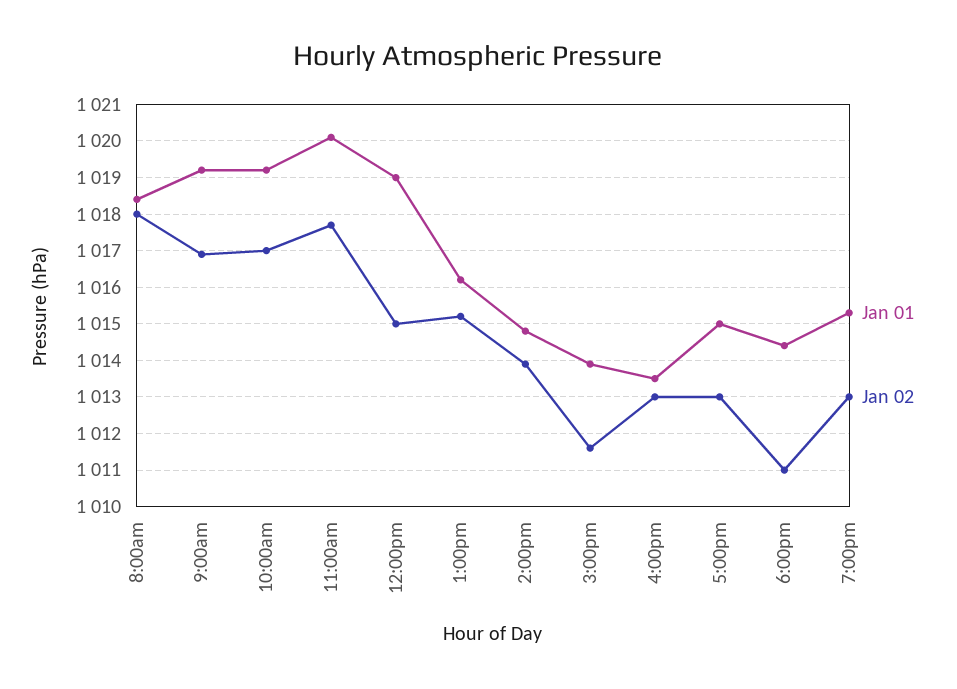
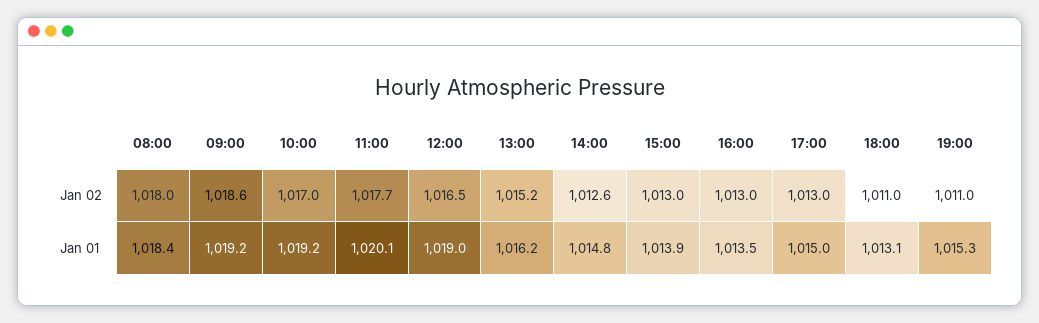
  {
    "Jan 01": {
      "8:00am": 1018.4,
      "9:00am": 1019.2,
      "10:00am": 1019.2,
      "11:00am": 1020.1,
      "12:00pm": 1019,
      "1:00pm": 1016.2,
      "2:00pm": 1014.8,
      "3:00pm": 1013.9,
      "4:00pm": 1013.5,
      "5:00pm": 1015,
-     "6:00pm": 1014.5,
+     "6:00pm": 1013.1,
      "7:00pm": 1015.3
    },
    "Jan 02": {
      "8:00am": 1018,
-     "9:00am": 1017,
+     "9:00am": 1018.6,
      "10:00am": 1017,
      "11:00am": 1017.7,
-     "12:00pm": 1015,
+     "12:00pm": 1016.5,
      "1:00pm": 1015.2,
-     "2:00pm": 1014,
+     "2:00pm": 1012.6,
-     "3:00pm": 1011.5,
+     "3:00pm": 1013,
      "4:00pm": 1013,
      "5:00pm": 1013,
      "6:00pm": 1011,
-     "7:00pm": 1013
+     "7:00pm": 1011
    }
  }

